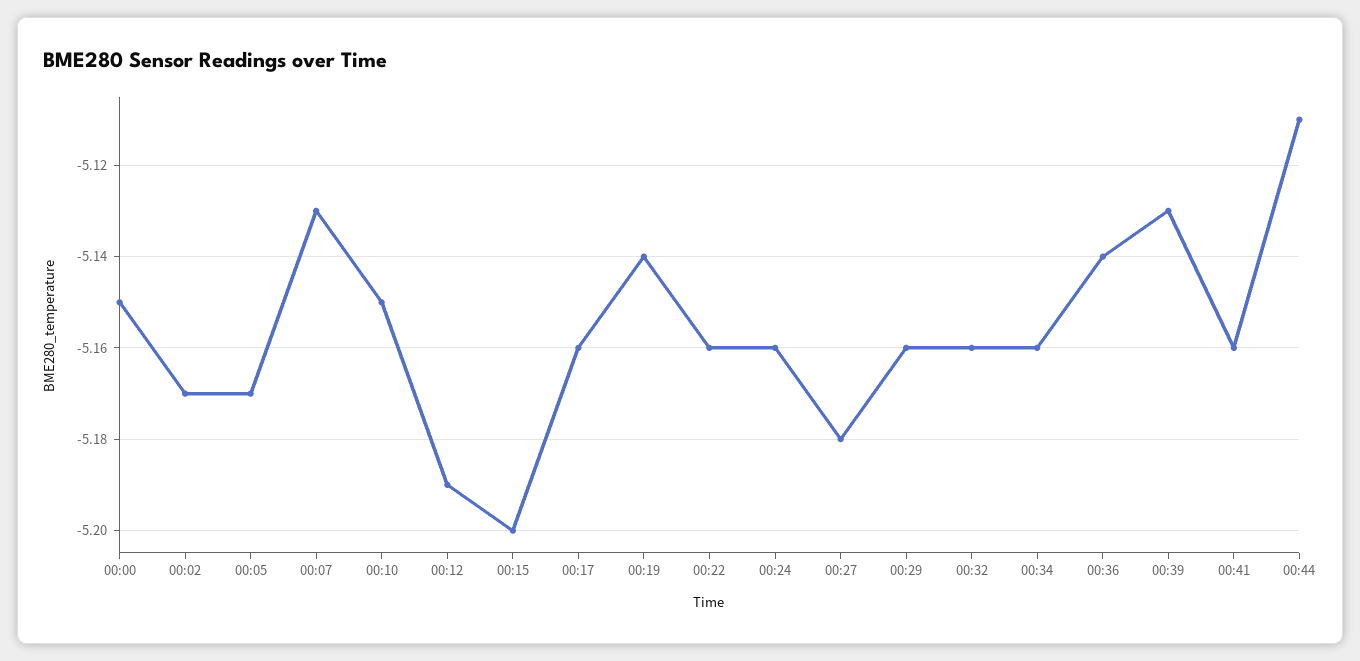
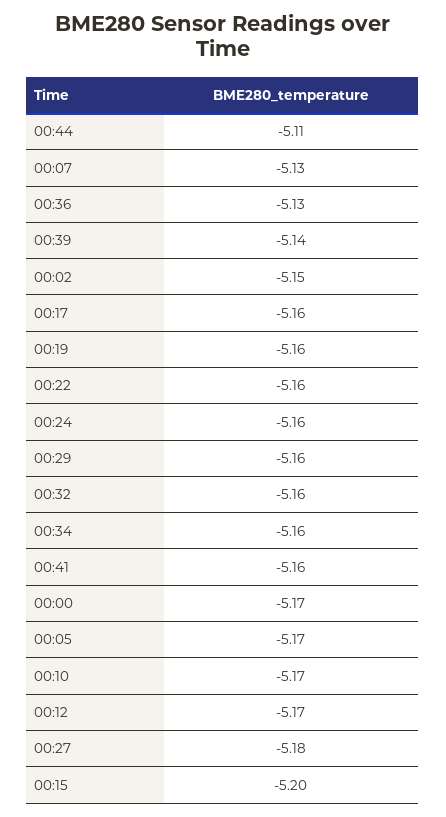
  {
-   "00:00": -5.15,
+   "00:00": -5.17,
-   "00:02": -5.17,
+   "00:02": -5.15,
    "00:05": -5.17,
    "00:07": -5.13,
-   "00:10": -5.15,
+   "00:10": -5.17,
-   "00:12": -5.19,
+   "00:12": -5.17,
    "00:15": -5.2,
    "00:17": -5.16,
-   "00:19": -5.14,
+   "00:19": -5.16,
    "00:22": -5.16,
    "00:24": -5.16,
    "00:27": -5.18,
    "00:29": -5.16,
    "00:32": -5.16,
    "00:34": -5.16,
-   "00:36": -5.14,
+   "00:36": -5.13,
-   "00:39": -5.13,
+   "00:39": -5.14,
    "00:41": -5.16,
    "00:44": -5.11
  }

